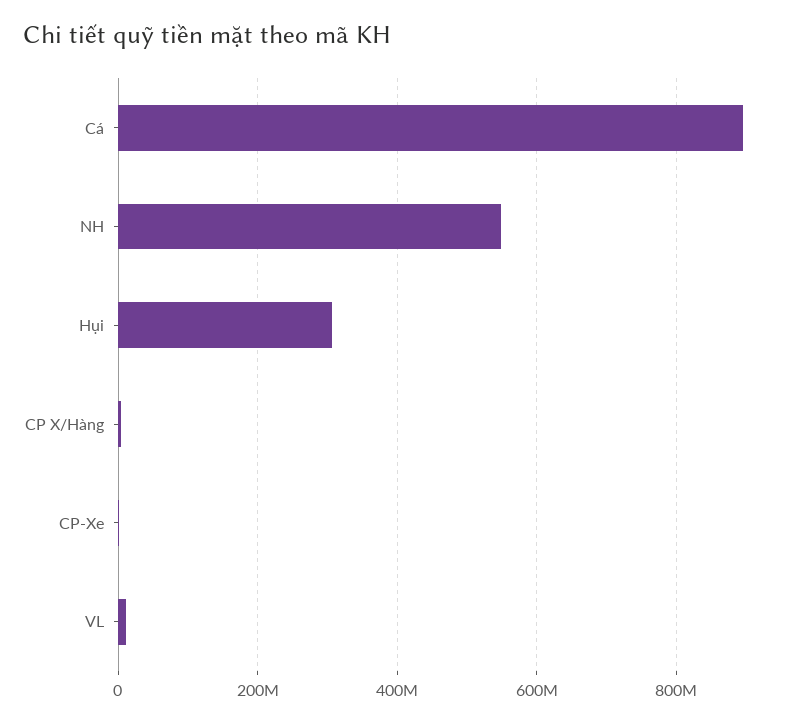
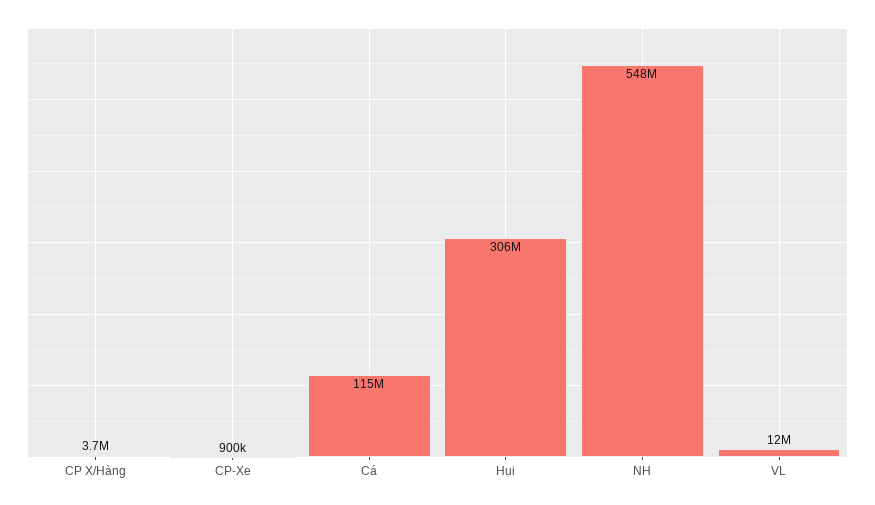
  {
-   "Cá": 900000000,
+   "Cá": 115000000,
    "NH": 548000000,
    "Hụi": 306000000,
    "CP X/Hàng": 3700000,
    "CP-Xe": 900000,
    "VL": 12000000
  }

